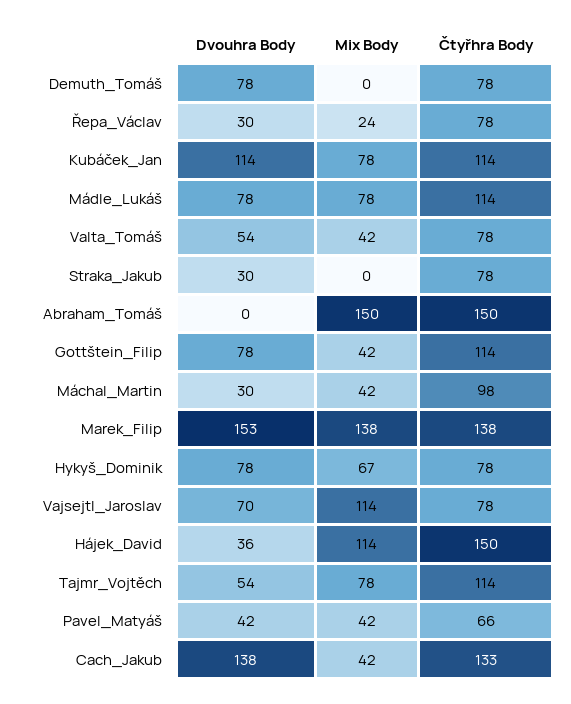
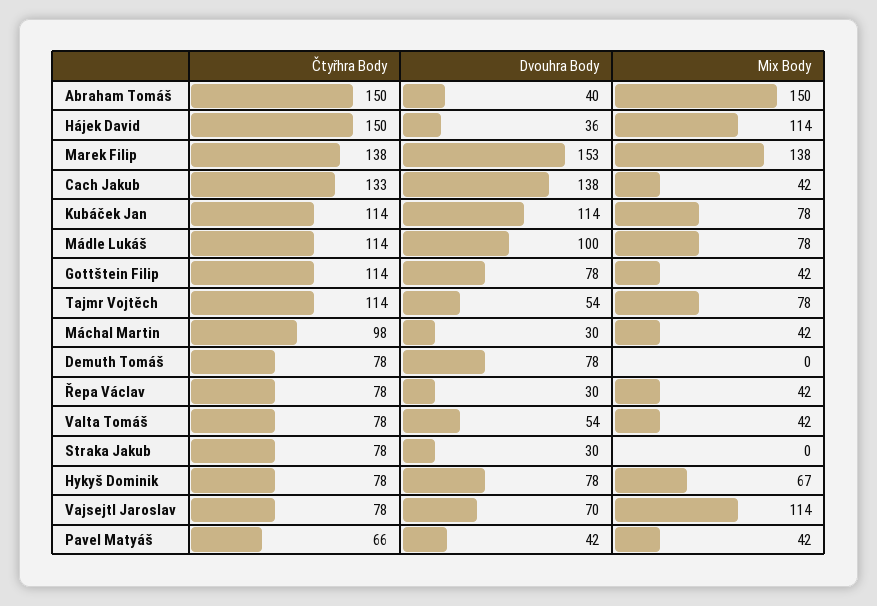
  {
    "Dvouhra Body": {
      "Demuth_Tomáš": 78,
      "Řepa_Václav": 30,
      "Kubáček_Jan": 114,
-     "Mádle_Lukáš": 78,
+     "Mádle_Lukáš": 100,
      "Valta_Tomáš": 54,
      "Straka_Jakub": 30,
-     "Abraham_Tomáš": 0,
+     "Abraham_Tomáš": 40,
      "Gottštein_Filip": 78,
      "Máchal_Martin": 30,
      "Marek_Filip": 153,
      "Hykyš_Dominik": 78,
      "Vajsejtl_Jaroslav": 70,
      "Hájek_David": 36,
      "Tajmr_Vojtěch": 54,
      "Pavel_Matyáš": 42,
      "Cach_Jakub": 138
    },
    "Mix Body": {
      "Demuth_Tomáš": 0,
-     "Řepa_Václav": 24,
+     "Řepa_Václav": 42,
      "Kubáček_Jan": 78,
      "Mádle_Lukáš": 78,
      "Valta_Tomáš": 42,
      "Straka_Jakub": 0,
      "Abraham_Tomáš": 150,
      "Gottštein_Filip": 42,
      "Máchal_Martin": 42,
      "Marek_Filip": 138,
      "Hykyš_Dominik": 67,
      "Vajsejtl_Jaroslav": 114,
      "Hájek_David": 114,
      "Tajmr_Vojtěch": 78,
      "Pavel_Matyáš": 42,
      "Cach_Jakub": 42
    },
    "Čtyřhra Body": {
      "Demuth_Tomáš": 78,
      "Řepa_Václav": 78,
      "Kubáček_Jan": 114,
      "Mádle_Lukáš": 114,
      "Valta_Tomáš": 78,
      "Straka_Jakub": 78,
      "Abraham_Tomáš": 150,
      "Gottštein_Filip": 114,
      "Máchal_Martin": 98,
      "Marek_Filip": 138,
      "Hykyš_Dominik": 78,
      "Vajsejtl_Jaroslav": 78,
      "Hájek_David": 150,
      "Tajmr_Vojtěch": 114,
      "Pavel_Matyáš": 66,
      "Cach_Jakub": 133
    }
  }

